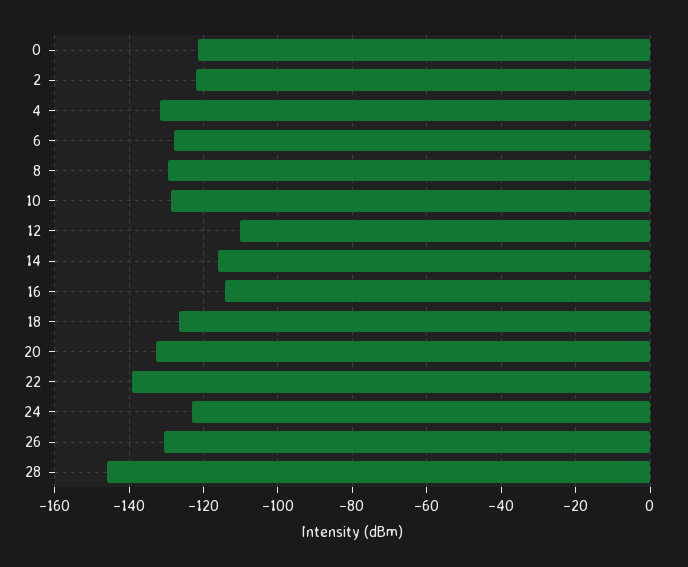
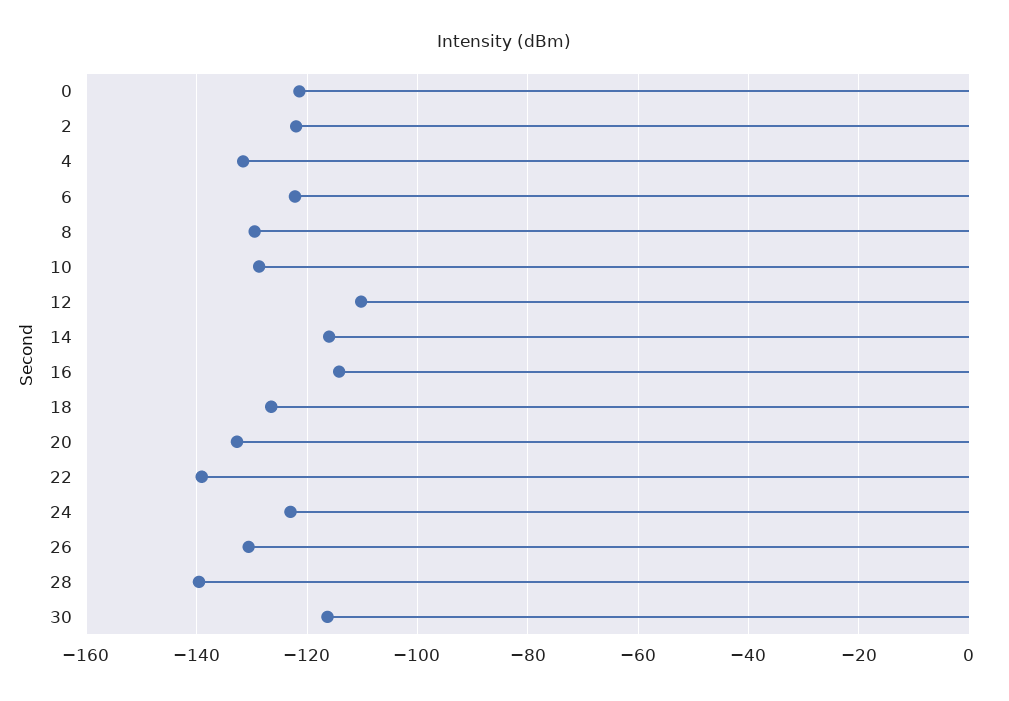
  {
    "0": -122,
    "2": -122,
    "4": -132,
-   "6": -128,
+   "6": -122,
    "8": -130,
    "10": -128,
    "12": -110,
    "14": -116,
    "16": -114,
    "18": -126,
    "20": -132,
    "22": -140,
    "24": -124,
    "26": -130,
-   "28": -146
+   "28": -140,
+   "30": -116
  }

